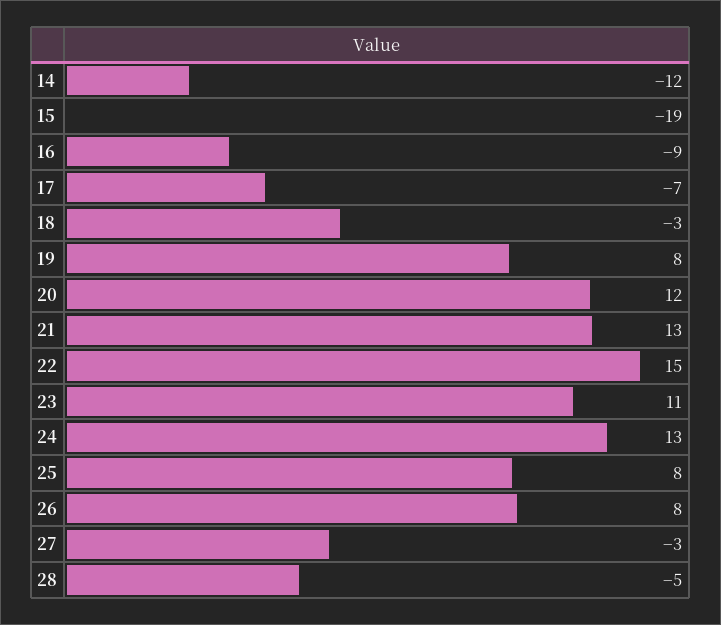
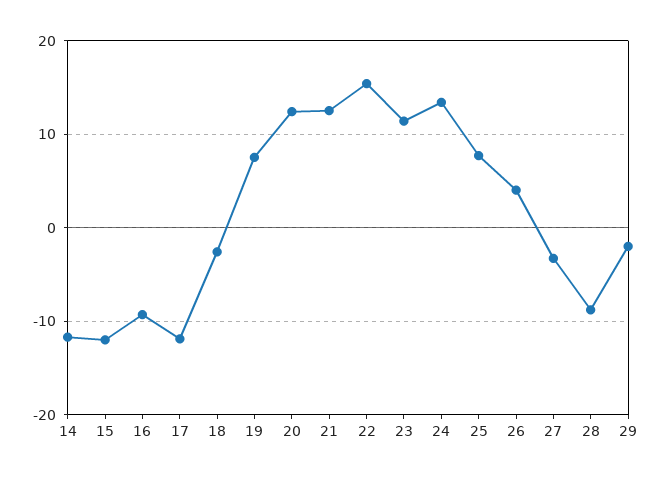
  {
    "14": -12,
-   "15": -19,
+   "15": -12,
    "16": -9,
-   "17": -7,
+   "17": -12,
    "18": -3,
    "19": 8,
    "20": 12,
    "21": 13,
    "22": 15,
    "23": 11,
    "24": 13,
    "25": 8,
-   "26": 8,
+   "26": 4,
    "27": -3,
-   "28": -5
+   "28": -9,
+   "29": -2
  }

